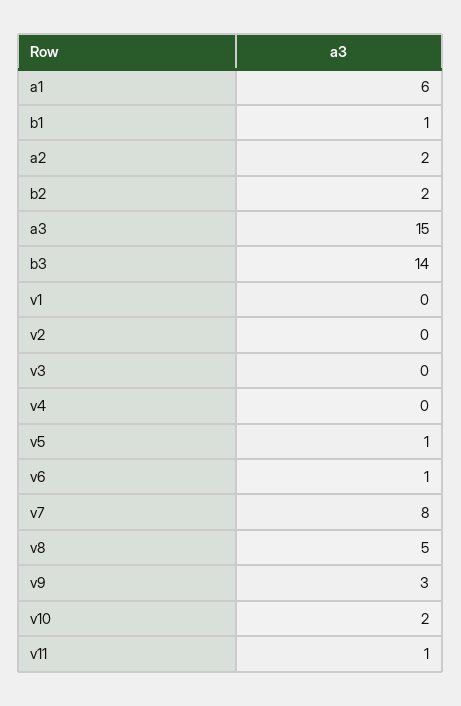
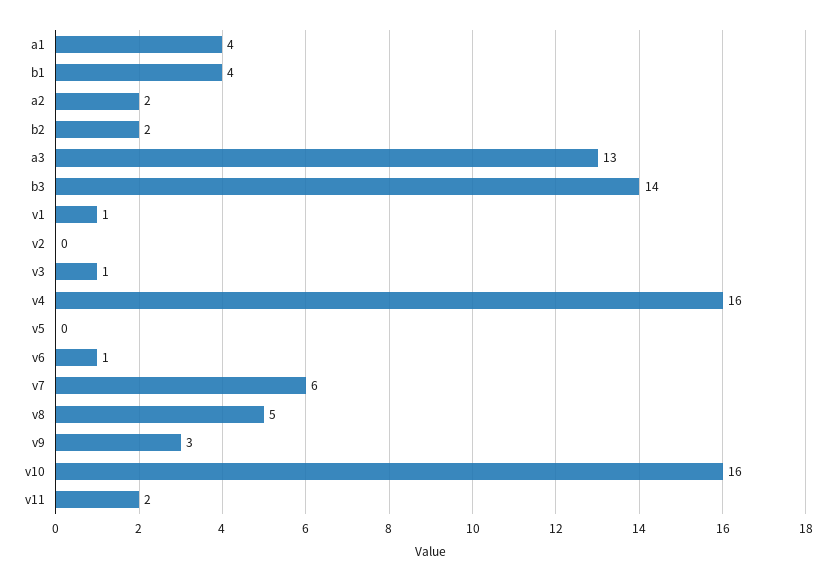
  {
-   "a1": 6,
+   "a1": 4,
-   "b1": 1,
+   "b1": 4,
    "a2": 2,
    "b2": 2,
-   "a3": 15,
+   "a3": 13,
    "b3": 14,
-   "v1": 0,
+   "v1": 1,
    "v2": 0,
-   "v3": 0,
+   "v3": 1,
-   "v4": 0,
+   "v4": 16,
-   "v5": 1,
+   "v5": 0,
    "v6": 1,
-   "v7": 8,
+   "v7": 6,
    "v8": 5,
    "v9": 3,
-   "v10": 2,
+   "v10": 16,
-   "v11": 1
+   "v11": 2
  }

